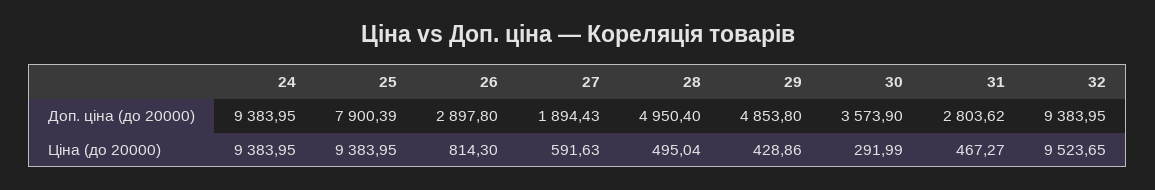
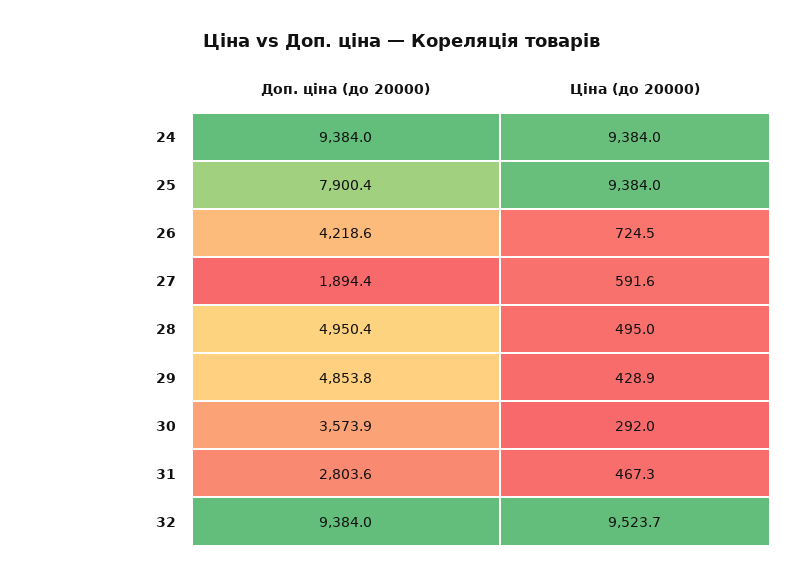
  {
    "24": {
      "Доп. ціна (до 20000)": 9383.95,
      "Ціна (до 20000)": 9383.95
    },
    "25": {
      "Доп. ціна (до 20000)": 7900.39,
      "Ціна (до 20000)": 9383.95
    },
    "26": {
-     "Доп. ціна (до 20000)": 2897.8,
+     "Доп. ціна (до 20000)": 4218.6,
-     "Ціна (до 20000)": 814.3
+     "Ціна (до 20000)": 724.5
    },
    "27": {
      "Доп. ціна (до 20000)": 1894.43,
      "Ціна (до 20000)": 591.63
    },
    "28": {
      "Доп. ціна (до 20000)": 4950.4,
      "Ціна (до 20000)": 495.04
    },
    "29": {
      "Доп. ціна (до 20000)": 4853.8,
      "Ціна (до 20000)": 428.86
    },
    "30": {
      "Доп. ціна (до 20000)": 3573.9,
      "Ціна (до 20000)": 291.99
    },
    "31": {
      "Доп. ціна (до 20000)": 2803.62,
      "Ціна (до 20000)": 467.27
    },
    "32": {
      "Доп. ціна (до 20000)": 9383.95,
      "Ціна (до 20000)": 9523.65
    }
  }

